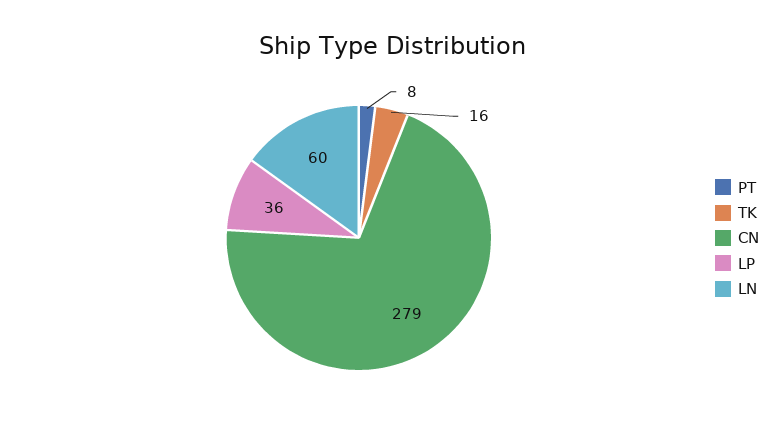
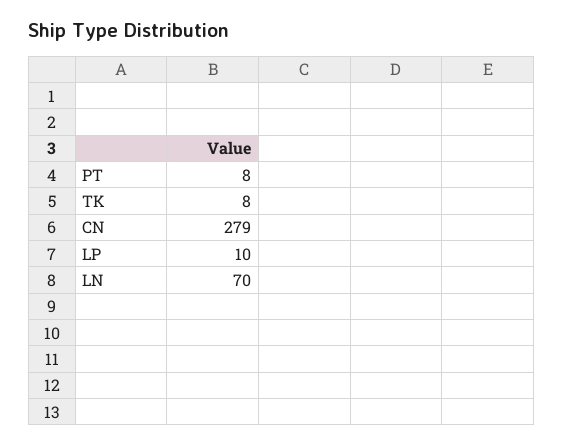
  {
    "PT": 8,
-   "TK": 16,
+   "TK": 8,
    "CN": 279,
-   "LP": 36,
+   "LP": 10,
-   "LN": 60
+   "LN": 70
  }

